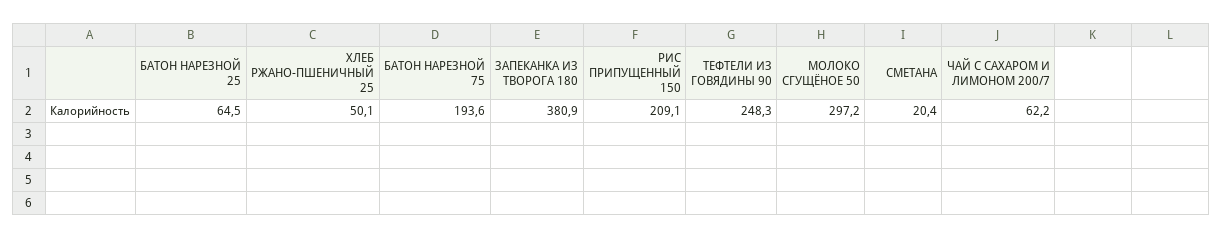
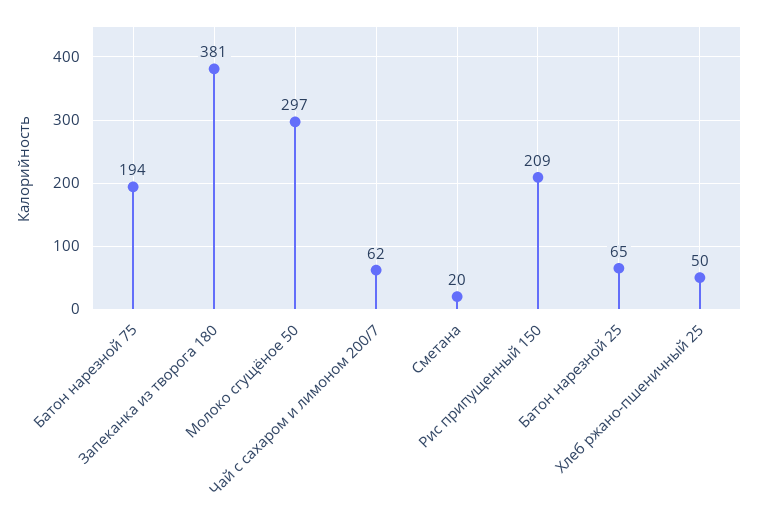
  {
    "БАТОН НАРЕЗНОЙ 25": 64.5,
    "ХЛЕБ РЖАНО-ПШЕНИЧНЫЙ 25": 50.1,
    "БАТОН НАРЕЗНОЙ 75": 193.6,
    "ЗАПЕКАНКА ИЗ ТВОРОГА 180": 380.9,
    "РИС ПРИПУЩЕННЫЙ 150": 209.1,
-   "ТЕФТЕЛИ ИЗ ГОВЯДИНЫ 90": 248.3,
    "МОЛОКО СГУЩЁНОЕ 50": 297.2,
    "СМЕТАНА": 20.4,
    "ЧАЙ С САХАРОМ И ЛИМОНОМ 200/7": 62.2
  }

